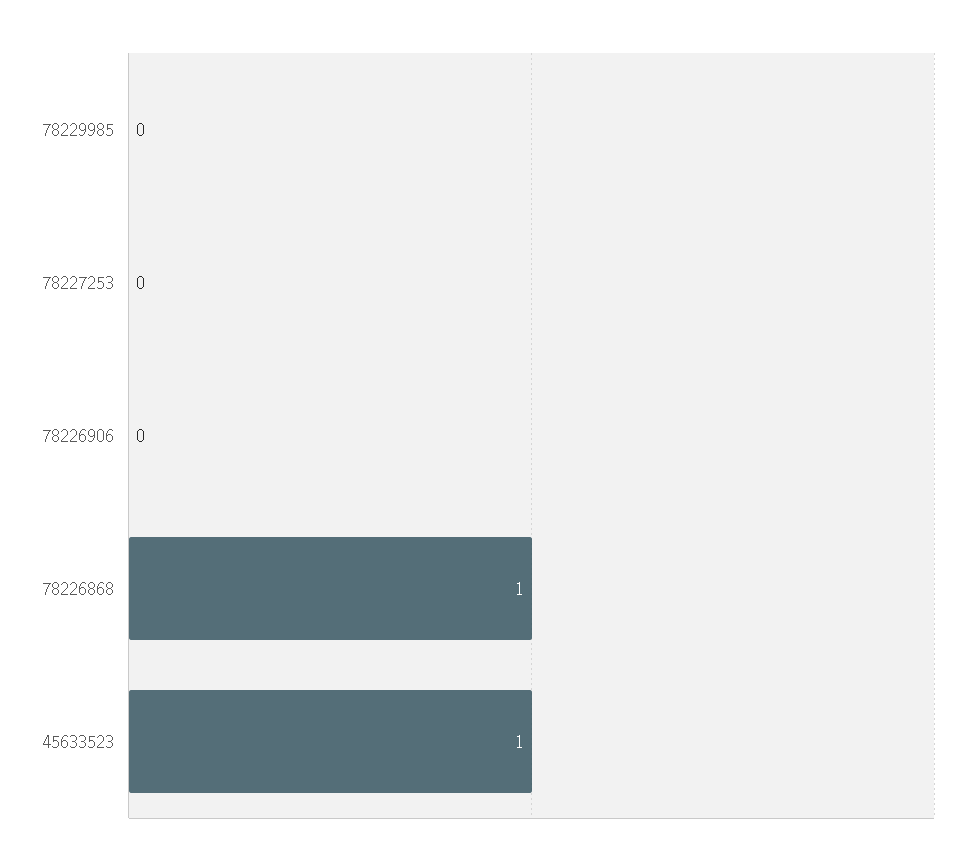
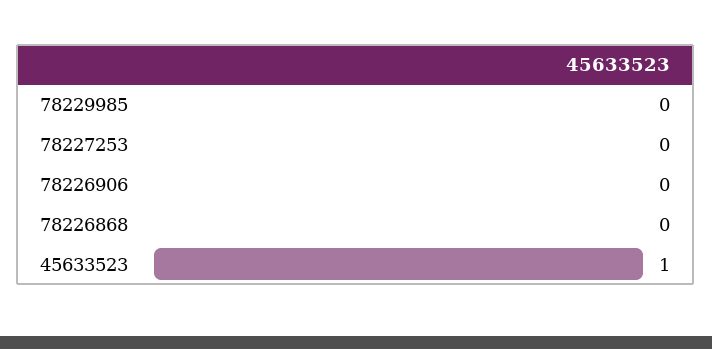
  {
    "78229985": 0,
    "78227253": 0,
    "78226906": 0,
-   "78226868": 1,
+   "78226868": 0,
    "45633523": 1
  }

